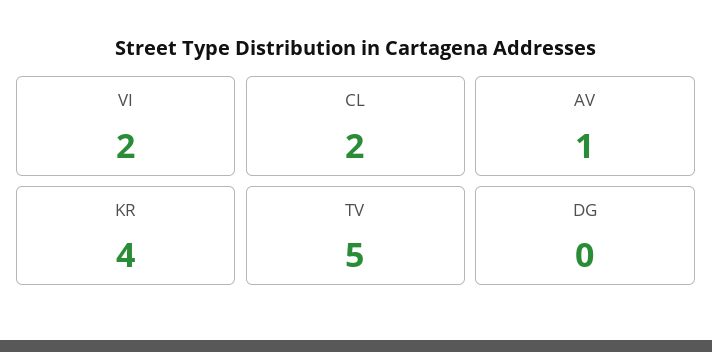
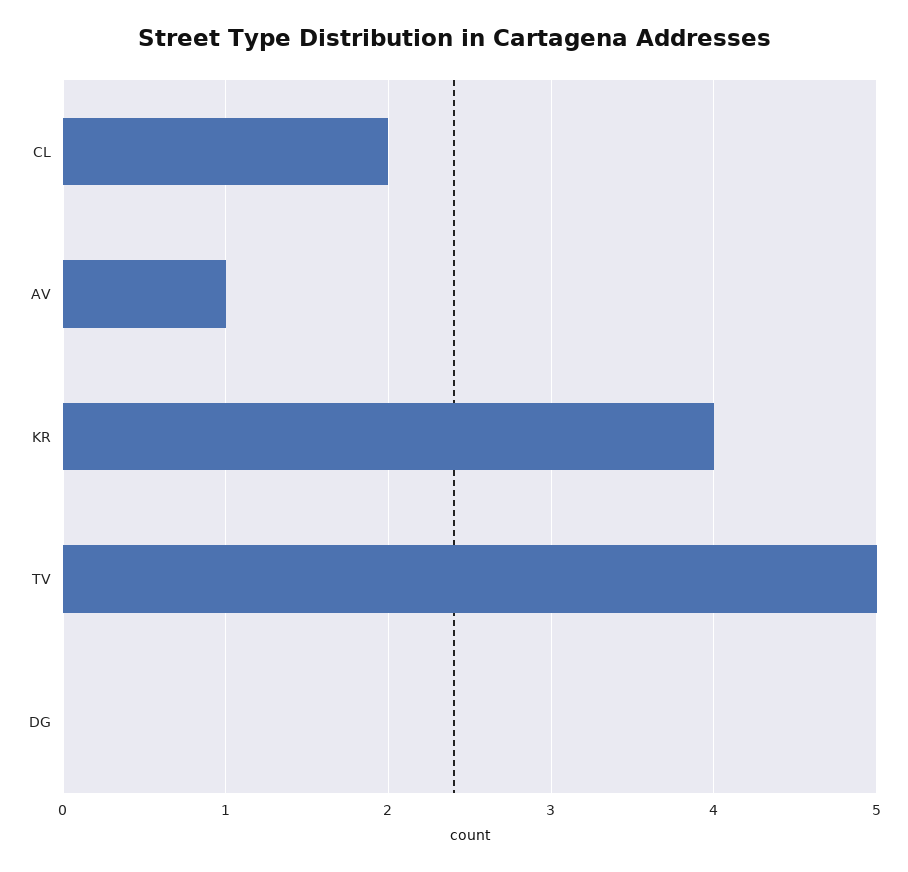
  {
-   "VI": 2,
    "CL": 2,
    "AV": 1,
    "KR": 4,
    "TV": 5,
    "DG": 0
  }

